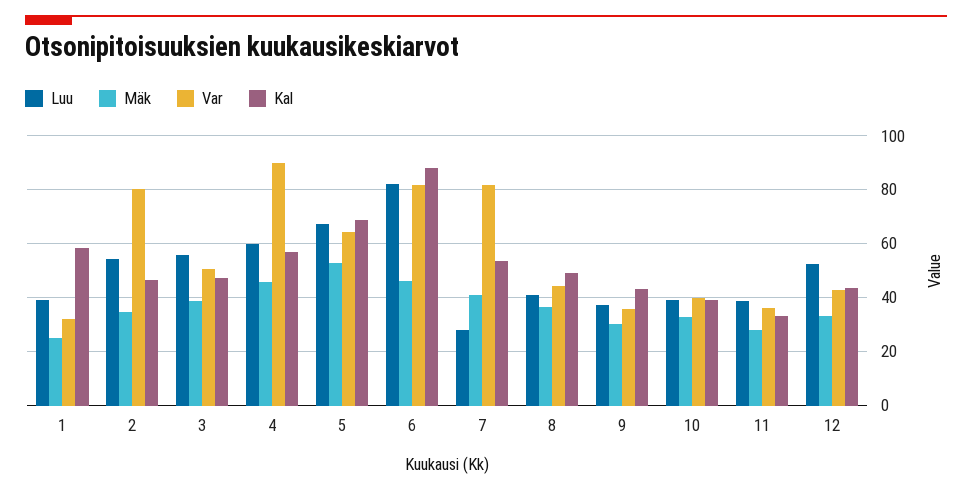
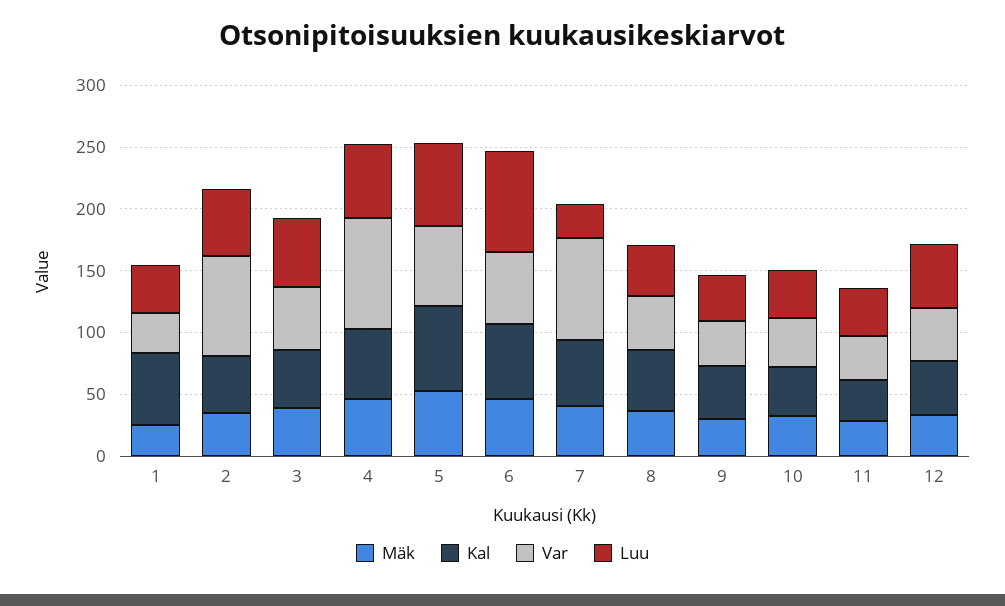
  {
    "Luu": {
      "1": 40,
      "2": 55,
      "3": 55,
      "4": 60,
      "5": 67.5,
      "6": 82.5,
      "7": 27.5,
      "8": 40,
      "9": 37.5,
      "10": 40,
      "11": 37.5,
      "12": 52.5
    },
    "Mäk": {
      "1": 25,
      "2": 35,
      "3": 40,
      "4": 45,
      "5": 52.5,
      "6": 45,
      "7": 40,
      "8": 37.5,
      "9": 30,
      "10": 32.5,
      "11": 27.5,
      "12": 32.5
    },
    "Var": {
      "1": 32.5,
      "2": 80,
      "3": 50,
      "4": 90,
      "5": 65,
-     "6": 82.5,
+     "6": 60,
      "7": 82.5,
      "8": 45,
      "9": 35,
      "10": 40,
      "11": 35,
      "12": 42.5
    },
    "Kal": {
      "1": 57.5,
      "2": 47.5,
      "3": 47.5,
      "4": 57.5,
      "5": 70,
-     "6": 87.5,
+     "6": 60,
      "7": 52.5,
      "8": 50,
      "9": 42.5,
      "10": 40,
      "11": 32.5,
      "12": 42.5
    }
  }

